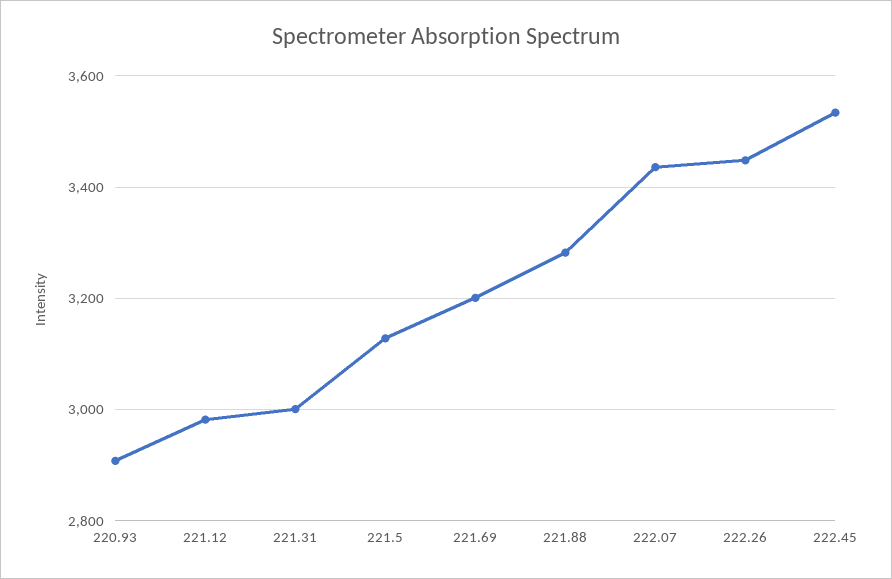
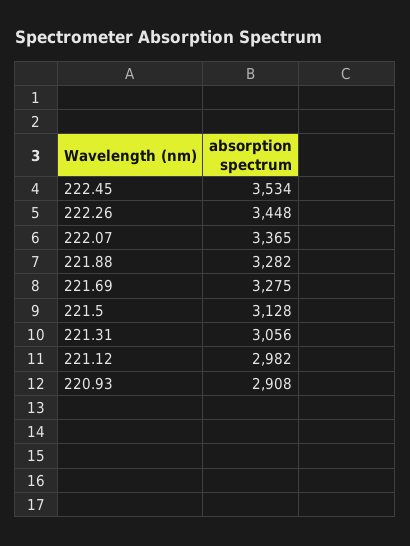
  {
    "220.93": 2908,
    "221.12": 2982,
-   "221.31": 3000,
+   "221.31": 3056,
    "221.5": 3128,
-   "221.69": 3200,
+   "221.69": 3275,
    "221.88": 3282,
-   "222.07": 3440,
+   "222.07": 3365,
    "222.26": 3448,
    "222.45": 3534
  }

